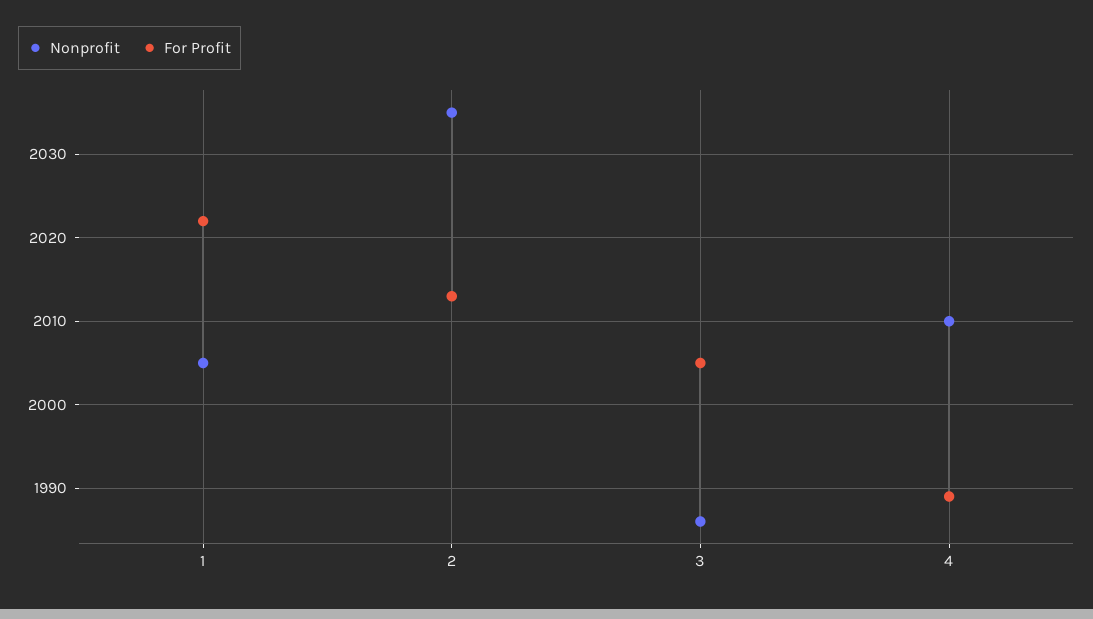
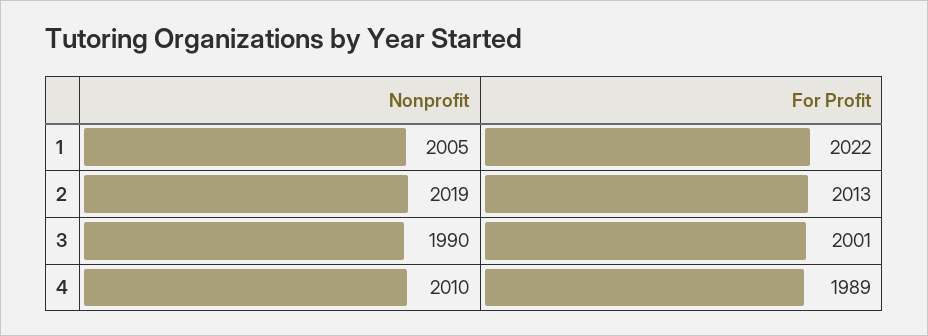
  {
    "Nonprofit": {
      "1": 2005,
-     "2": 2035,
+     "2": 2019,
-     "3": 1986,
+     "3": 1990,
      "4": 2010
    },
    "For Profit": {
      "1": 2022,
      "2": 2013,
-     "3": 2005,
+     "3": 2001,
      "4": 1989
    }
  }

